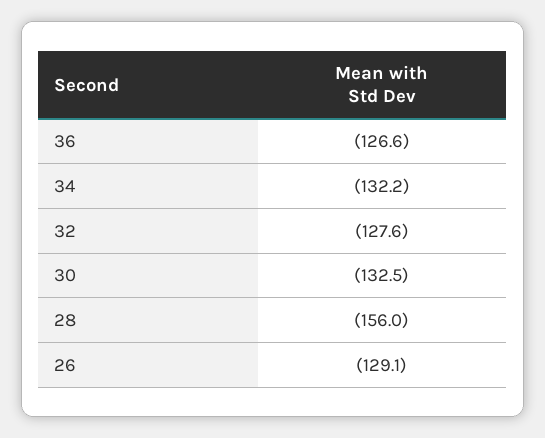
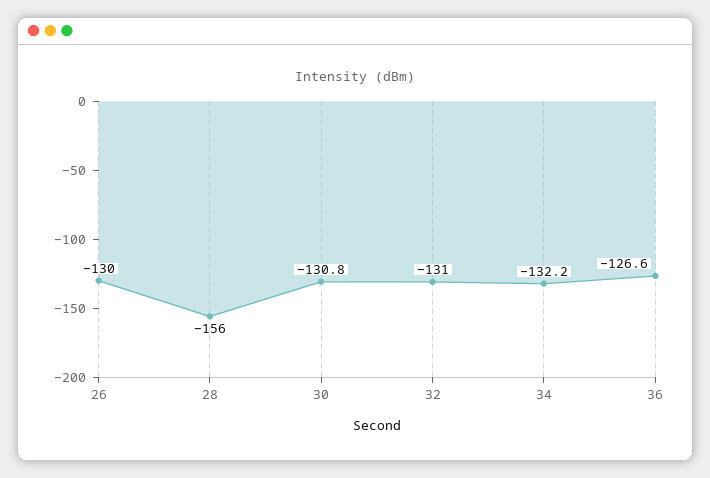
  {
    "36": -126.6,
    "34": -132.2,
-   "32": -127.6,
+   "32": -131,
-   "30": -132.5,
+   "30": -130.8,
    "28": -156,
-   "26": -129.1
+   "26": -130
  }

